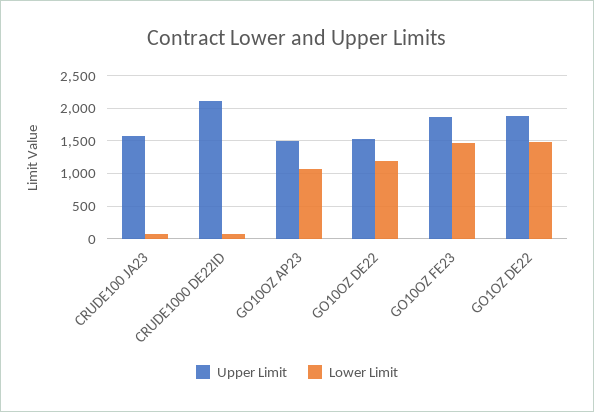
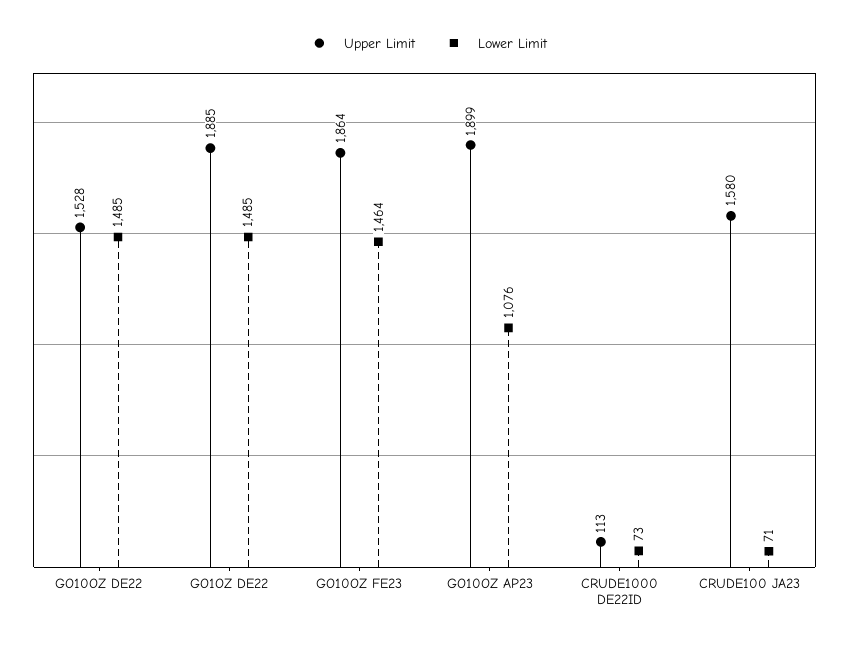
  {
    "Upper Limit": {
      "CRUDE100 JA23": 1580,
-     "CRUDE1000 DE22ID": 2100,
+     "CRUDE1000 DE22ID": 113,
-     "GO10OZ AP23": 1500,
+     "GO10OZ AP23": 1899,
      "GO10OZ DE22": 1528,
      "GO10OZ FE23": 1864,
      "GO1OZ DE22": 1885
    },
    "Lower Limit": {
      "CRUDE100 JA23": 71,
      "CRUDE1000 DE22ID": 73,
      "GO10OZ AP23": 1076,
-     "GO10OZ DE22": 1200,
+     "GO10OZ DE22": 1485,
      "GO10OZ FE23": 1464,
      "GO1OZ DE22": 1485
    }
  }

